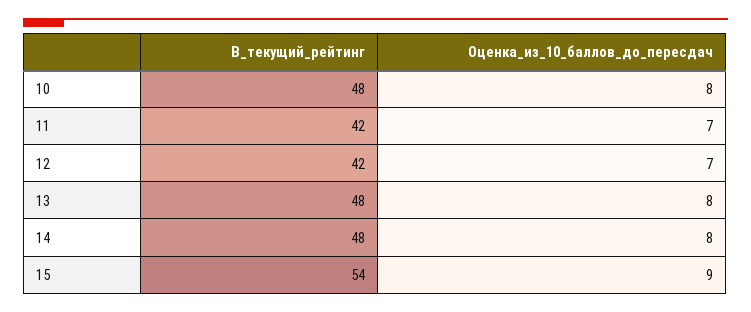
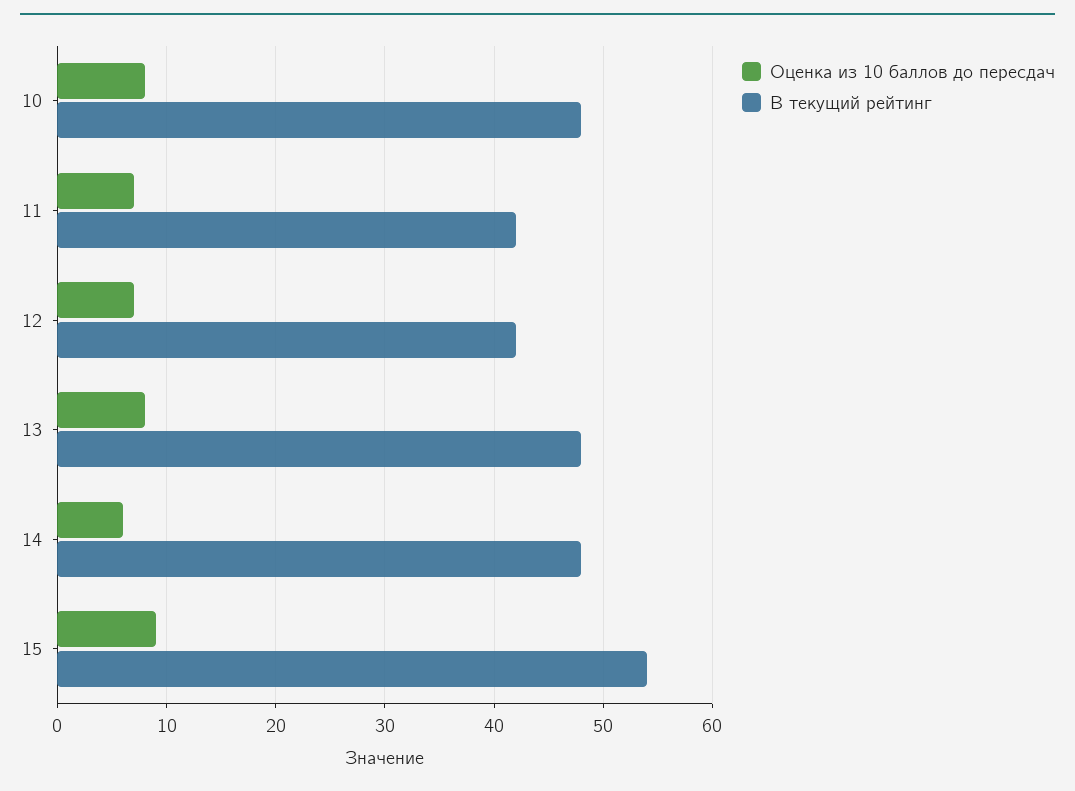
  {
    "В_текущий_рейтинг": {
      "10": 48,
      "11": 42,
      "12": 42,
      "13": 48,
      "14": 48,
      "15": 54
    },
    "Оценка_из_10_баллов_до_пересдач": {
      "10": 8,
      "11": 7,
      "12": 7,
      "13": 8,
-     "14": 8,
+     "14": 6,
      "15": 9
    }
  }

